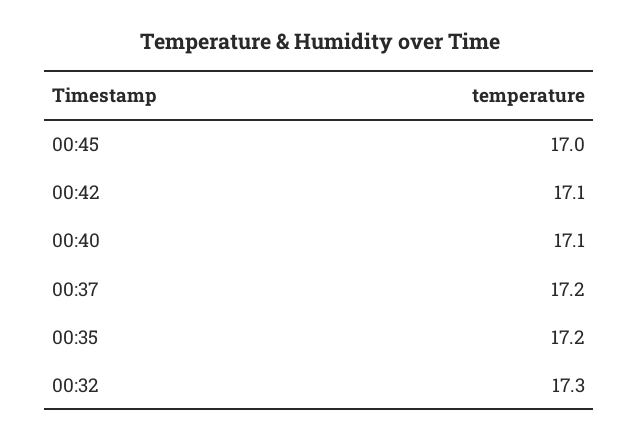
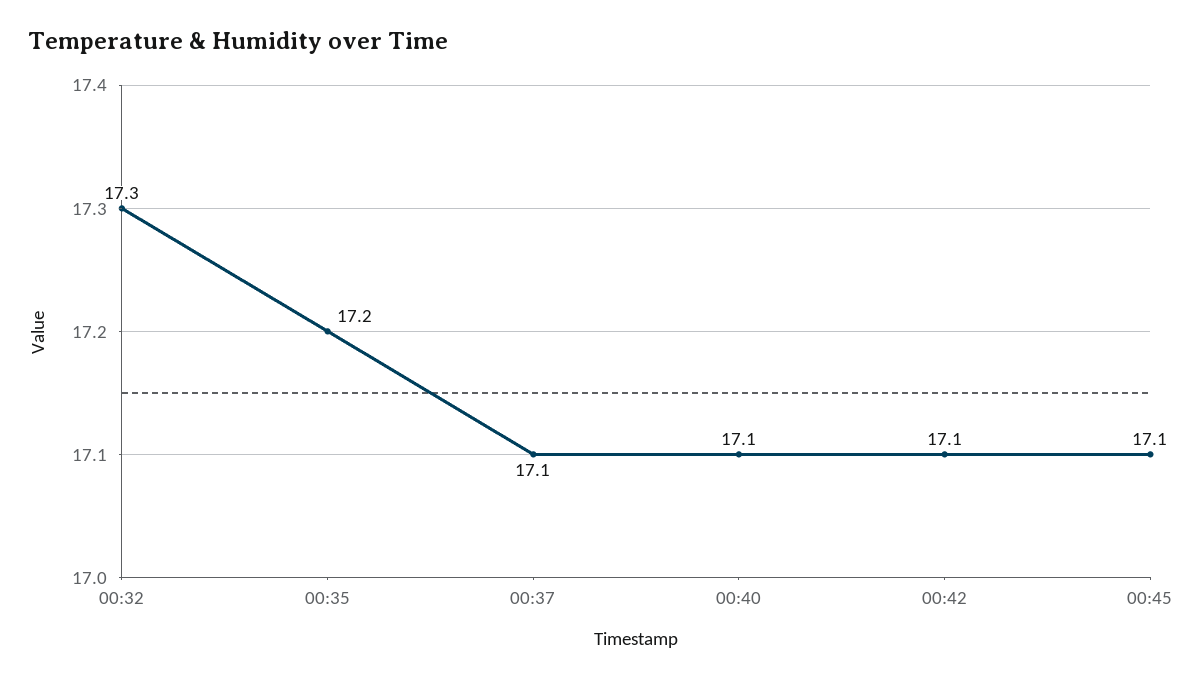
  {
-   "00:45": 17,
+   "00:45": 17.1,
    "00:42": 17.1,
    "00:40": 17.1,
-   "00:37": 17.2,
+   "00:37": 17.1,
    "00:35": 17.2,
    "00:32": 17.3
  }

